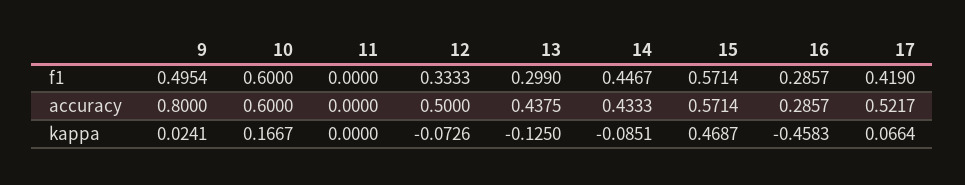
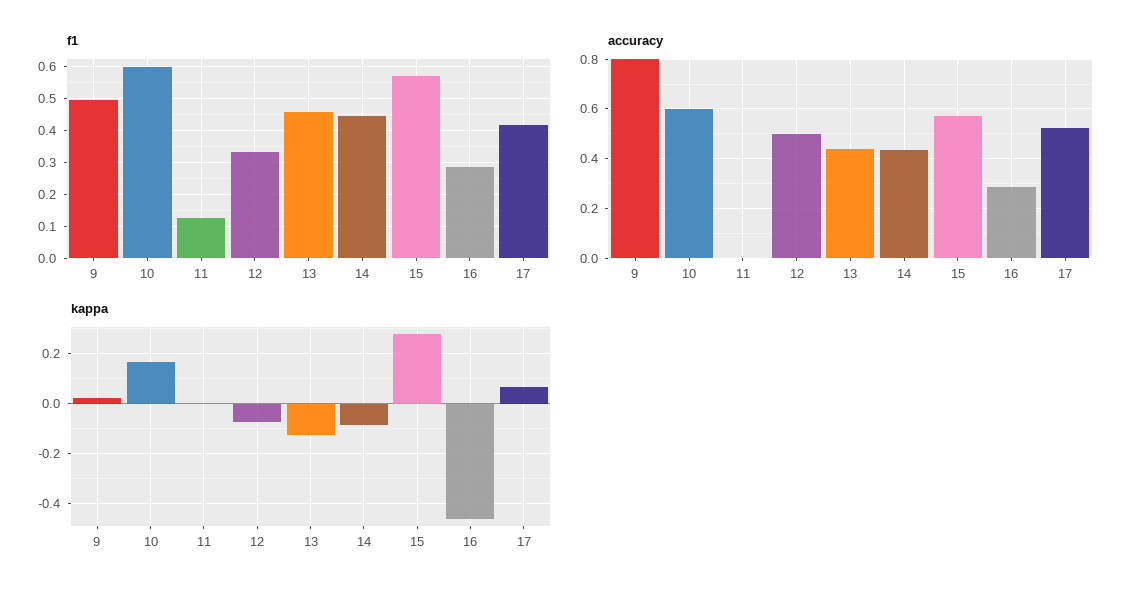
  {
    "f1": {
      "9": 0.4954,
      "10": 0.6,
-     "11": 0,
+     "11": 0.12,
      "12": 0.3333,
-     "13": 0.299,
+     "13": 0.46,
      "14": 0.4467,
      "15": 0.5714,
      "16": 0.2857,
      "17": 0.419
    },
    "accuracy": {
      "9": 0.8,
      "10": 0.6,
      "11": 0,
      "12": 0.5,
      "13": 0.4375,
      "14": 0.4333,
      "15": 0.5714,
      "16": 0.2857,
      "17": 0.5217
    },
    "kappa": {
      "9": 0.0241,
      "10": 0.1667,
      "11": 0,
      "12": -0.0726,
      "13": -0.125,
      "14": -0.0851,
-     "15": 0.4687,
+     "15": 0.275,
      "16": -0.4583,
      "17": 0.0664
    }
  }

